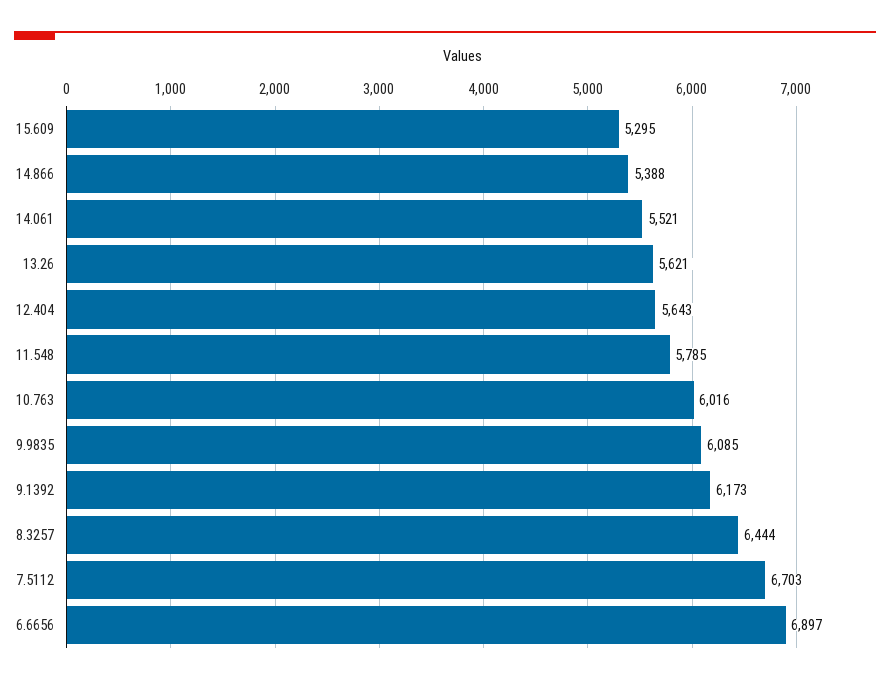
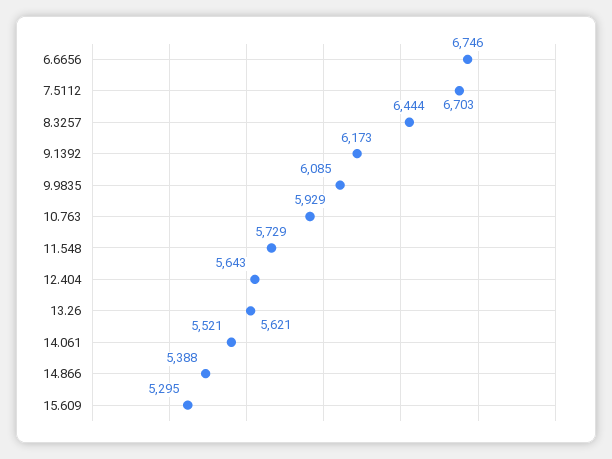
  {
    "15.609": 5295,
    "14.866": 5388,
    "14.061": 5521,
    "13.26": 5621,
    "12.404": 5643,
-   "11.548": 5785,
+   "11.548": 5729,
-   "10.763": 6016,
+   "10.763": 5929,
    "9.9835": 6085,
    "9.1392": 6173,
    "8.3257": 6444,
    "7.5112": 6703,
-   "6.6656": 6897
+   "6.6656": 6746
  }

